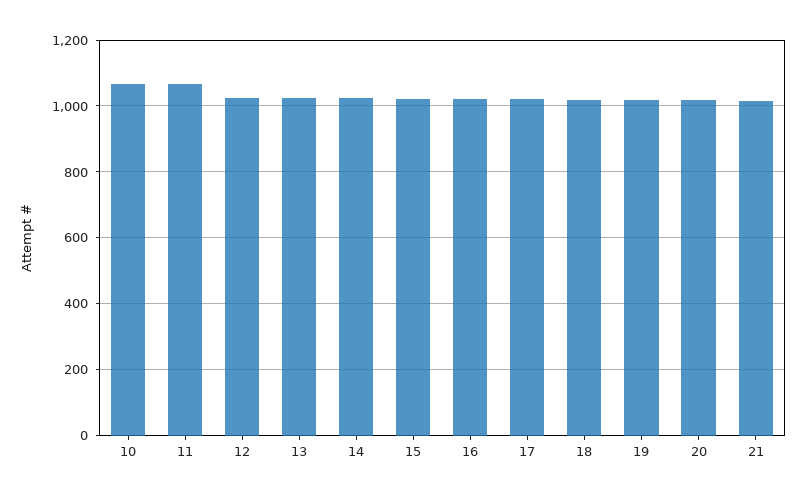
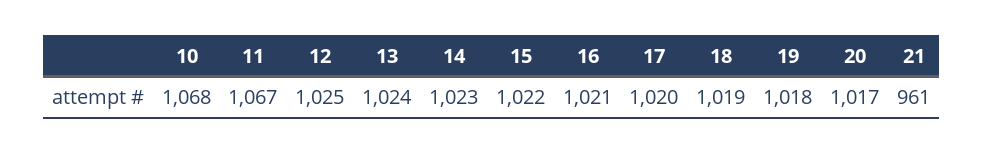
  {
    "10": 1068,
    "11": 1067,
    "12": 1025,
    "13": 1024,
    "14": 1023,
    "15": 1022,
    "16": 1021,
    "17": 1020,
    "18": 1019,
    "19": 1018,
    "20": 1017,
-   "21": 1020
+   "21": 961
  }

